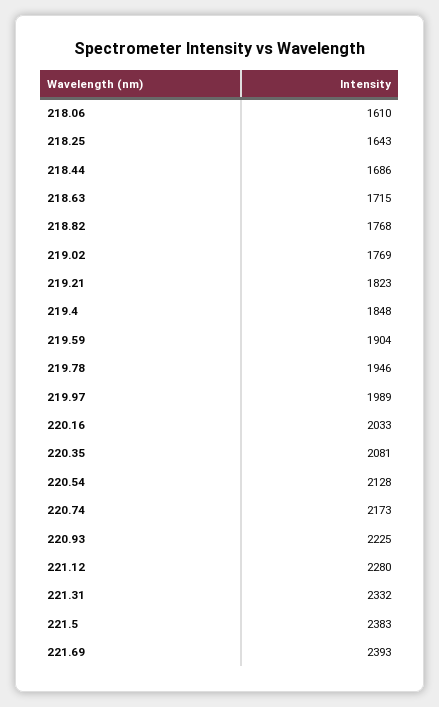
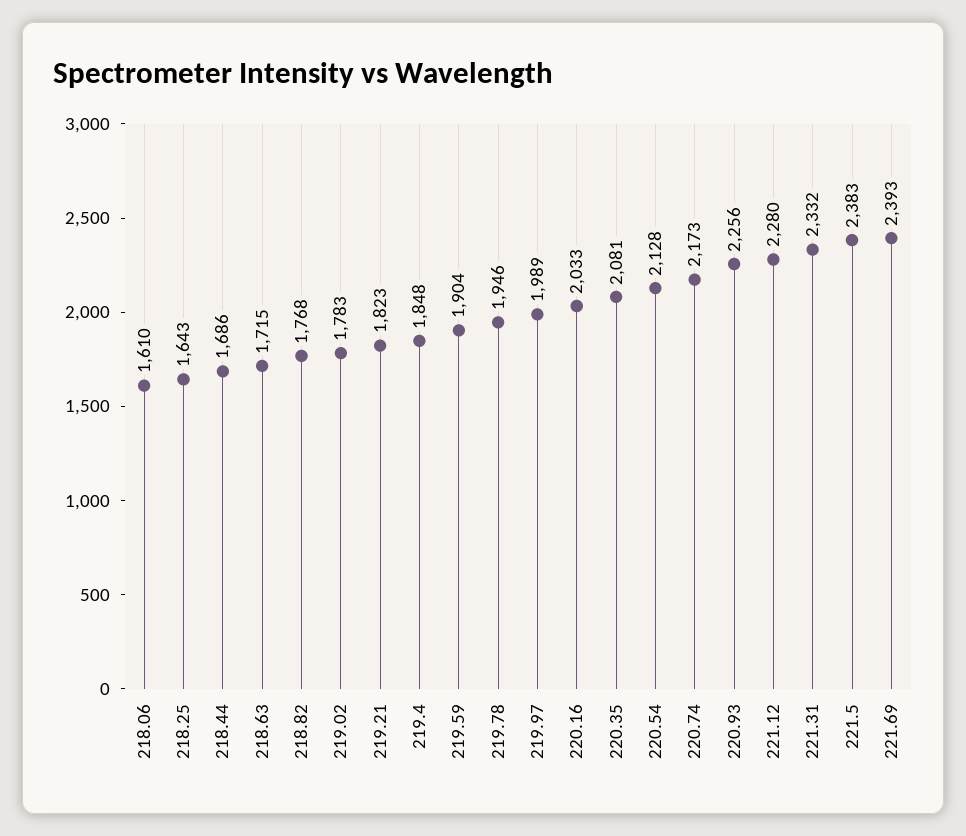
  {
    "218.06": 1610,
    "218.25": 1643,
    "218.44": 1686,
    "218.63": 1715,
    "218.82": 1768,
-   "219.02": 1769,
+   "219.02": 1783,
    "219.21": 1823,
    "219.4": 1848,
    "219.59": 1904,
    "219.78": 1946,
    "219.97": 1989,
    "220.16": 2033,
    "220.35": 2081,
    "220.54": 2128,
    "220.74": 2173,
-   "220.93": 2225,
+   "220.93": 2256,
    "221.12": 2280,
    "221.31": 2332,
    "221.5": 2383,
    "221.69": 2393
  }

